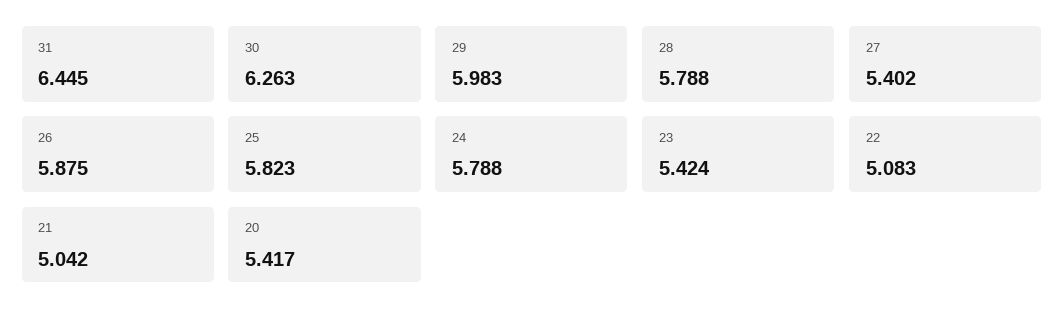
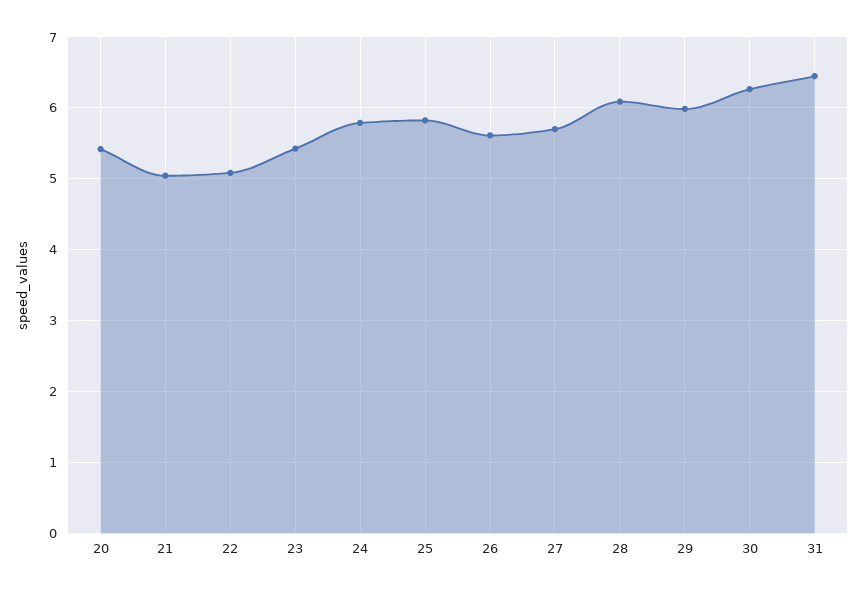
  {
    "31": 6.445,
    "30": 6.263,
    "29": 5.983,
-   "28": 5.788,
+   "28": 6.1,
-   "27": 5.402,
+   "27": 5.7,
-   "26": 5.875,
+   "26": 5.6,
    "25": 5.823,
    "24": 5.788,
    "23": 5.424,
    "22": 5.083,
    "21": 5.042,
    "20": 5.417
  }

